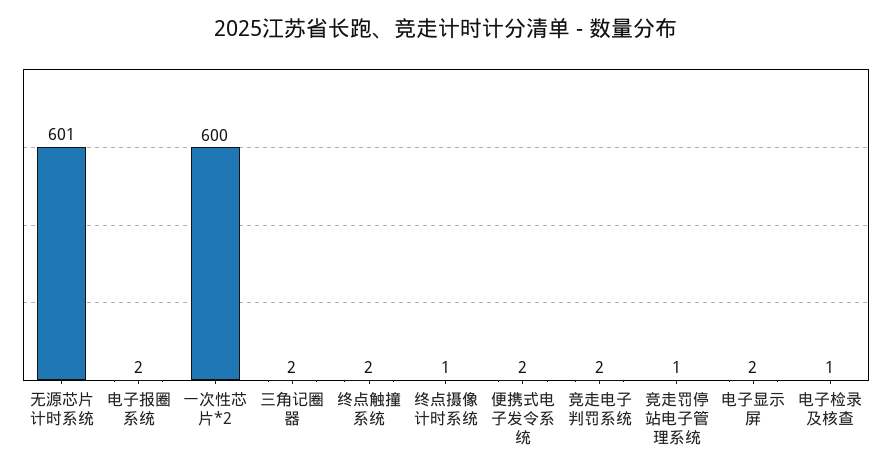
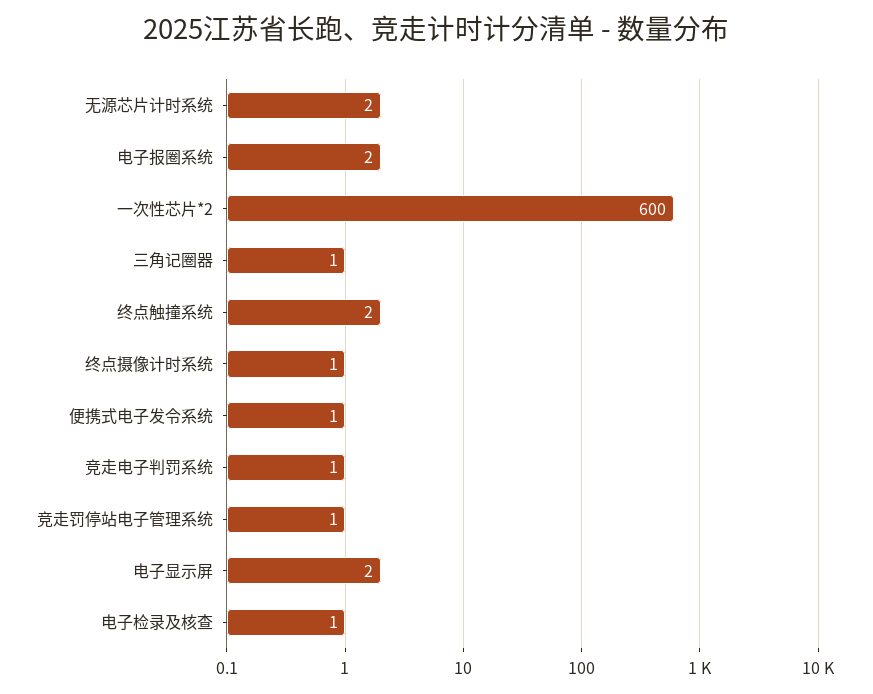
  {
-   "无源芯片计时系统": 601,
+   "无源芯片计时系统": 2,
    "电子报圈系统": 2,
    "一次性芯片*2": 600,
-   "三角记圈器": 2,
+   "三角记圈器": 1,
    "终点触撞系统": 2,
    "终点摄像计时系统": 1,
-   "便携式电子发令系统": 2,
+   "便携式电子发令系统": 1,
-   "竞走电子判罚系统": 2,
+   "竞走电子判罚系统": 1,
    "竞走罚停站电子管理系统": 1,
    "电子显示屏": 2,
    "电子检录及核查": 1
  }

